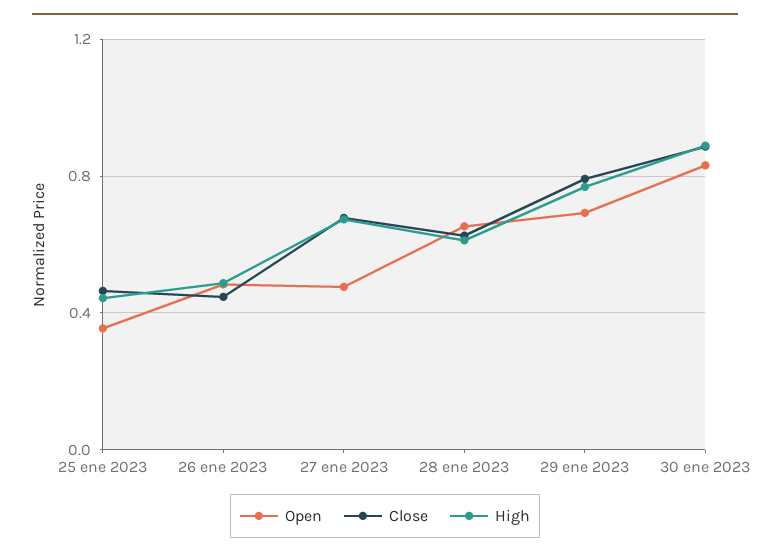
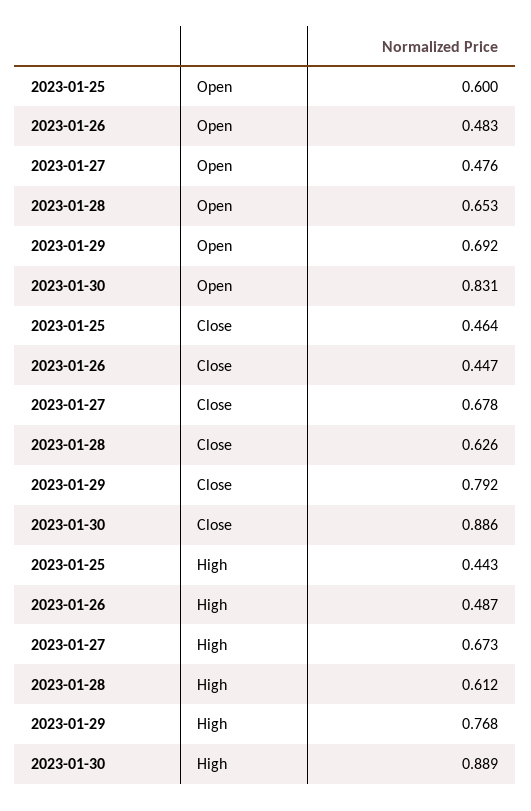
  {
    "Open": {
-     "25 ene 2023": 0.35,
+     "25 ene 2023": 0.6,
      "26 ene 2023": 0.483,
      "27 ene 2023": 0.476,
      "28 ene 2023": 0.653,
      "29 ene 2023": 0.692,
      "30 ene 2023": 0.831
    },
    "Close": {
      "25 ene 2023": 0.464,
      "26 ene 2023": 0.447,
      "27 ene 2023": 0.678,
      "28 ene 2023": 0.626,
      "29 ene 2023": 0.792,
      "30 ene 2023": 0.886
    },
    "High": {
      "25 ene 2023": 0.443,
      "26 ene 2023": 0.487,
      "27 ene 2023": 0.673,
      "28 ene 2023": 0.612,
      "29 ene 2023": 0.768,
      "30 ene 2023": 0.889
    }
  }

